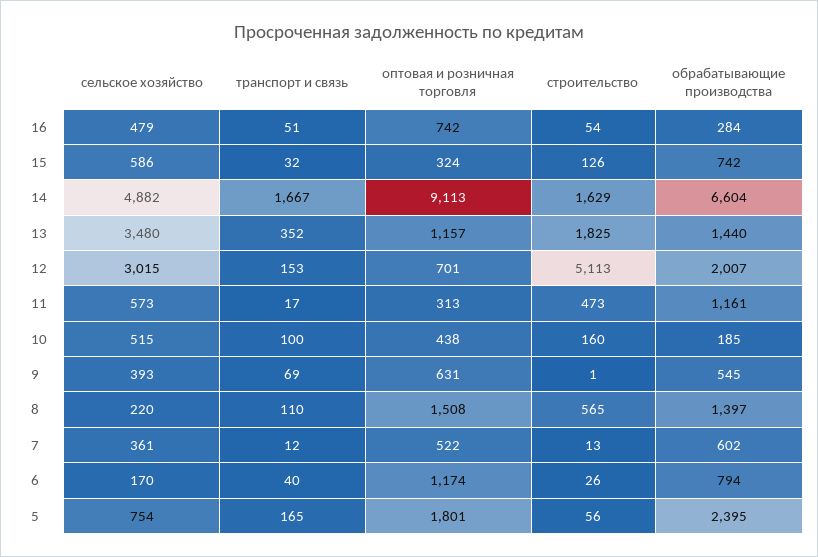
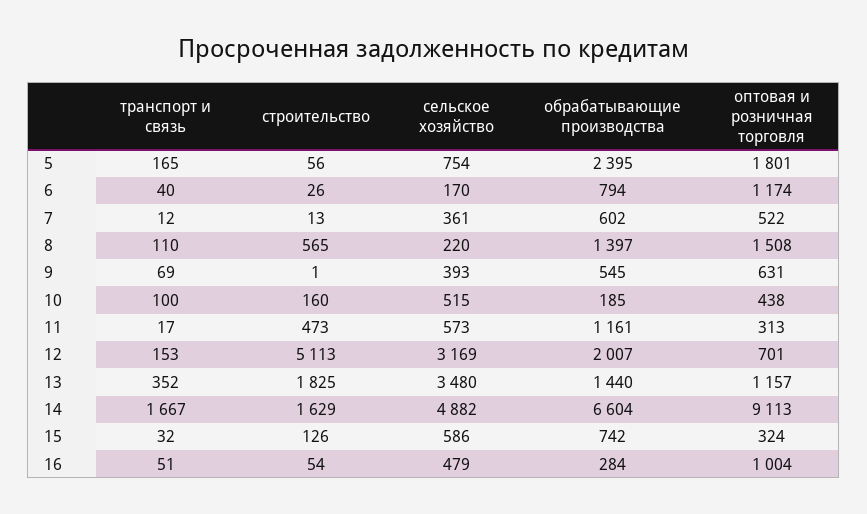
  {
    "сельское хозяйство": {
      "16": 479,
      "15": 586,
      "14": 4882,
      "13": 3480,
-     "12": 3015,
+     "12": 3169,
      "11": 573,
      "10": 515,
      "9": 393,
      "8": 220,
      "7": 361,
      "6": 170,
      "5": 754
    },
    "транспорт и связь": {
      "16": 51,
      "15": 32,
      "14": 1667,
      "13": 352,
      "12": 153,
      "11": 17,
      "10": 100,
      "9": 69,
      "8": 110,
      "7": 12,
      "6": 40,
      "5": 165
    },
    "оптовая и розничная торговля": {
-     "16": 742,
+     "16": 1004,
      "15": 324,
      "14": 9113,
      "13": 1157,
      "12": 701,
      "11": 313,
      "10": 438,
      "9": 631,
      "8": 1508,
      "7": 522,
      "6": 1174,
      "5": 1801
    },
    "строительство": {
      "16": 54,
      "15": 126,
      "14": 1629,
      "13": 1825,
      "12": 5113,
      "11": 473,
      "10": 160,
      "9": 1,
      "8": 565,
      "7": 13,
      "6": 26,
      "5": 56
    },
    "обрабатывающие производства": {
      "16": 284,
      "15": 742,
      "14": 6604,
      "13": 1440,
      "12": 2007,
      "11": 1161,
      "10": 185,
      "9": 545,
      "8": 1397,
      "7": 602,
      "6": 794,
      "5": 2395
    }
  }

